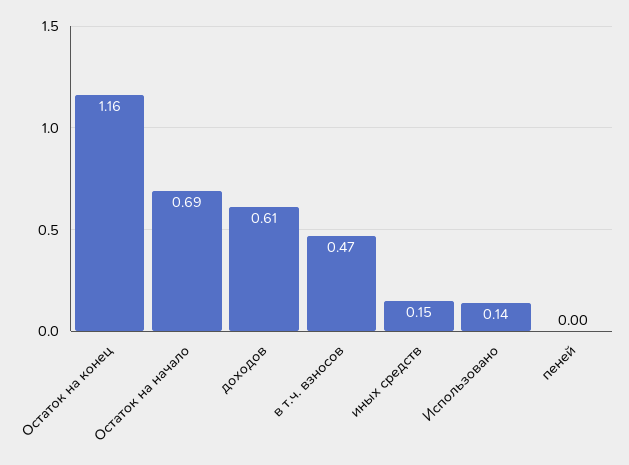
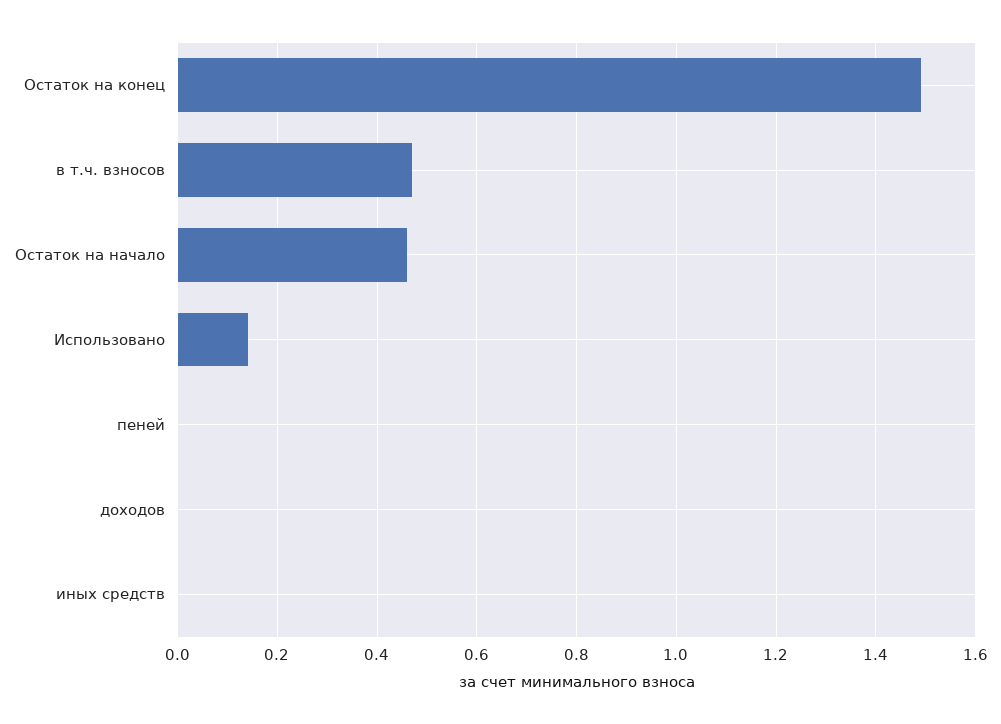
  {
-   "Остаток на конец": 1.16,
+   "Остаток на конец": 1.5,
-   "Остаток на начало": 0.69,
+   "Остаток на начало": 0.45,
-   "доходов": 0.61,
+   "доходов": 0,
    "в т.ч. взносов": 0.47,
-   "иных средств": 0.15,
+   "иных средств": 0,
    "Использовано": 0.14,
    "пеней": 0
  }

